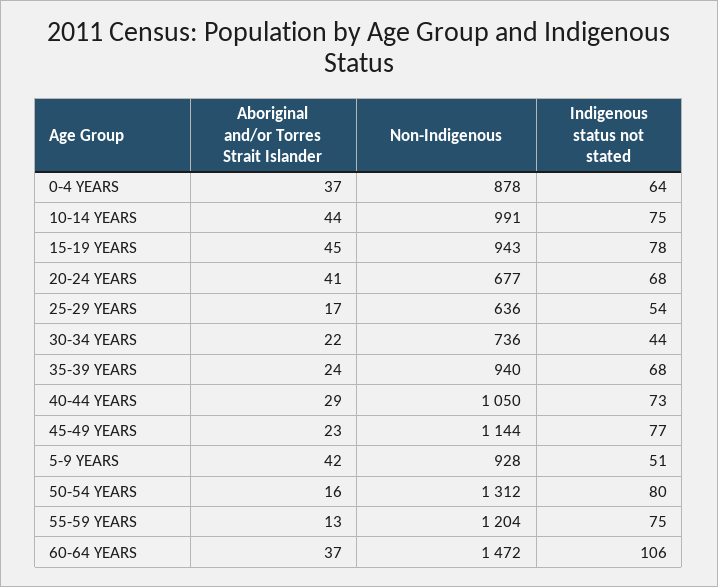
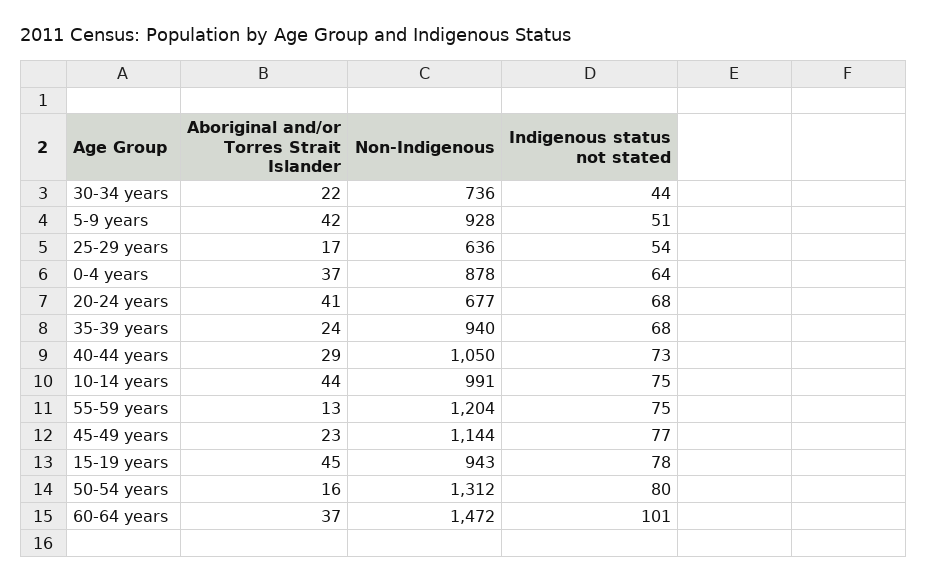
  {
    "Aboriginal and/or Torres Strait Islander": {
      "0-4 YEARS": 37,
      "10-14 YEARS": 44,
      "15-19 YEARS": 45,
      "20-24 YEARS": 41,
      "25-29 YEARS": 17,
      "30-34 YEARS": 22,
      "35-39 YEARS": 24,
      "40-44 YEARS": 29,
      "45-49 YEARS": 23,
      "5-9 YEARS": 42,
      "50-54 YEARS": 16,
      "55-59 YEARS": 13,
      "60-64 YEARS": 37
    },
    "Non-Indigenous": {
      "0-4 YEARS": 878,
      "10-14 YEARS": 991,
      "15-19 YEARS": 943,
      "20-24 YEARS": 677,
      "25-29 YEARS": 636,
      "30-34 YEARS": 736,
      "35-39 YEARS": 940,
      "40-44 YEARS": 1050,
      "45-49 YEARS": 1144,
      "5-9 YEARS": 928,
      "50-54 YEARS": 1312,
      "55-59 YEARS": 1204,
      "60-64 YEARS": 1472
    },
    "Indigenous status not stated": {
      "0-4 YEARS": 64,
      "10-14 YEARS": 75,
      "15-19 YEARS": 78,
      "20-24 YEARS": 68,
      "25-29 YEARS": 54,
      "30-34 YEARS": 44,
      "35-39 YEARS": 68,
      "40-44 YEARS": 73,
      "45-49 YEARS": 77,
      "5-9 YEARS": 51,
      "50-54 YEARS": 80,
      "55-59 YEARS": 75,
-     "60-64 YEARS": 106
+     "60-64 YEARS": 101
    }
  }

